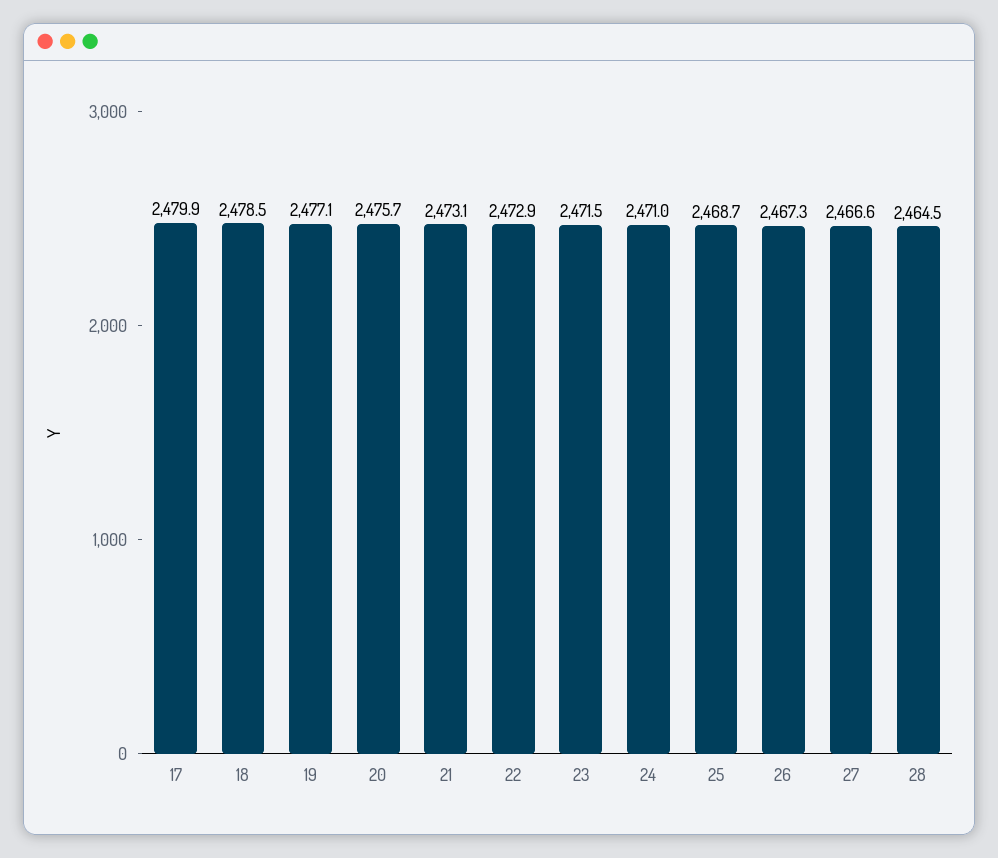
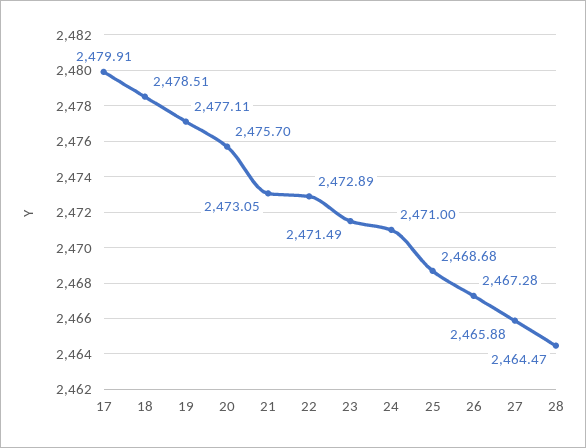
  {
    "17": 2479.91,
    "18": 2478.51,
    "19": 2477.11,
    "20": 2475.7,
    "21": 2473.05,
    "22": 2472.89,
    "23": 2471.49,
    "24": 2471,
    "25": 2468.68,
    "26": 2467.28,
-   "27": 2466.6,
+   "27": 2465.88,
    "28": 2464.47
  }

